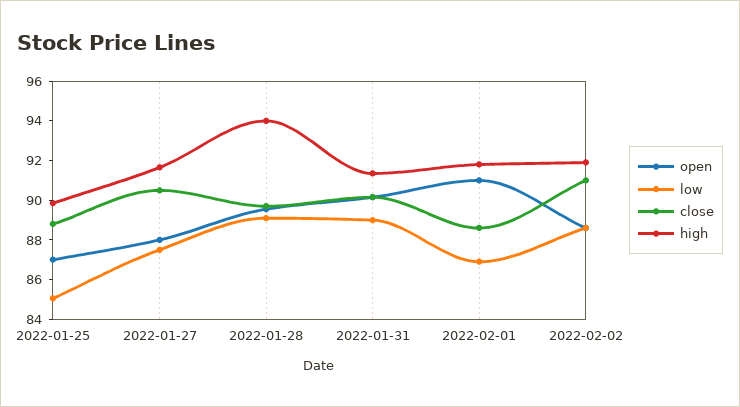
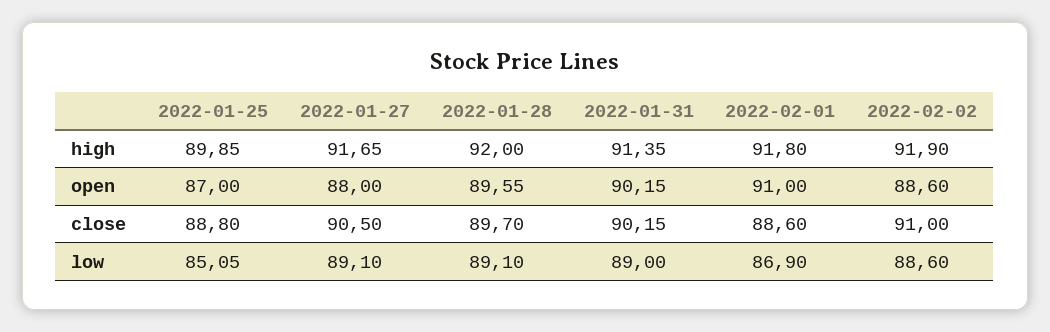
  {
    "open": {
      "2022-01-25": 87,
      "2022-01-27": 88,
      "2022-01-28": 89.55,
      "2022-01-31": 90.15,
      "2022-02-01": 91,
      "2022-02-02": 88.6
    },
    "low": {
      "2022-01-25": 85.05,
-     "2022-01-27": 87.5,
+     "2022-01-27": 89.1,
      "2022-01-28": 89.1,
      "2022-01-31": 89,
      "2022-02-01": 86.9,
      "2022-02-02": 88.6
    },
    "close": {
      "2022-01-25": 88.8,
      "2022-01-27": 90.5,
      "2022-01-28": 89.7,
      "2022-01-31": 90.15,
      "2022-02-01": 88.6,
      "2022-02-02": 91
    },
    "high": {
      "2022-01-25": 89.85,
      "2022-01-27": 91.65,
-     "2022-01-28": 94,
+     "2022-01-28": 92,
      "2022-01-31": 91.35,
      "2022-02-01": 91.8,
      "2022-02-02": 91.9
    }
  }

